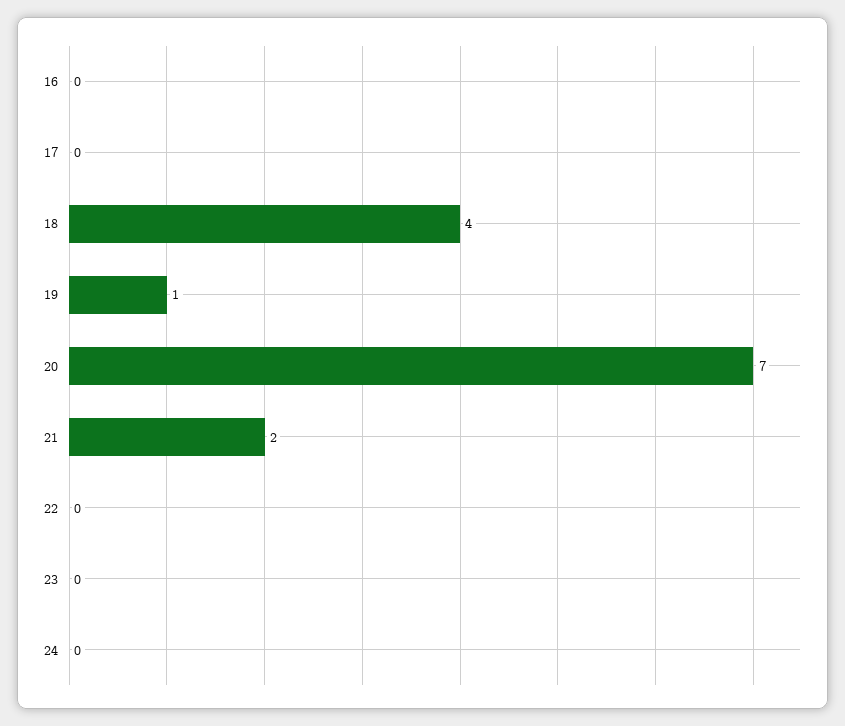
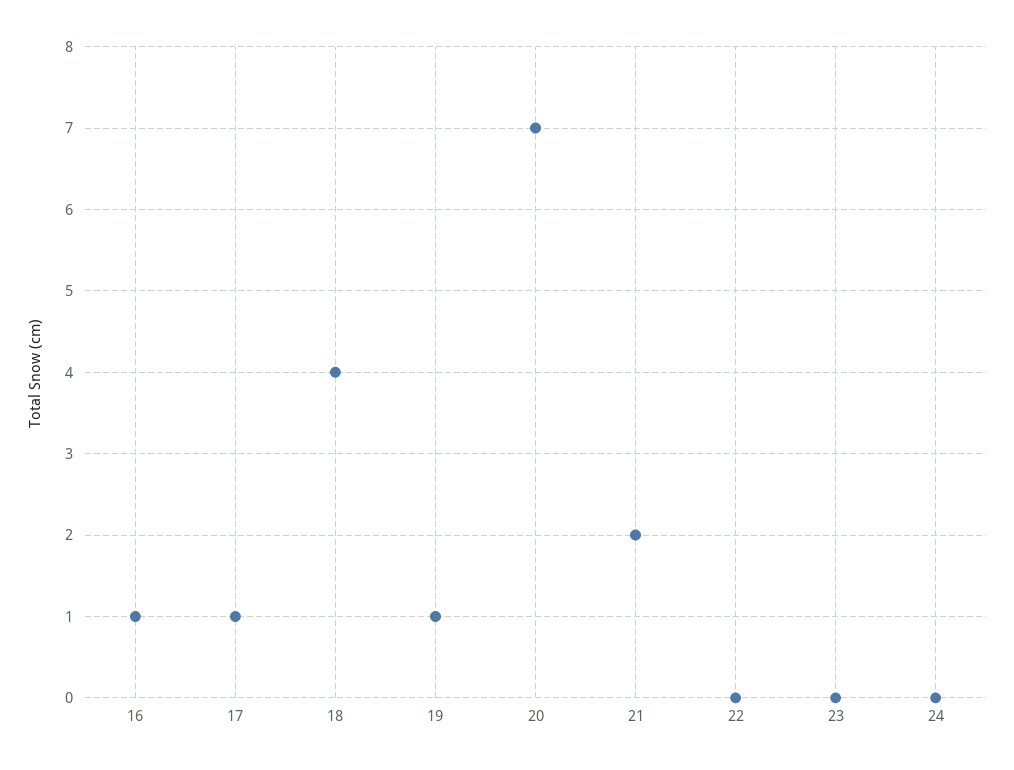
  {
-   "16": 0,
+   "16": 1,
-   "17": 0,
+   "17": 1,
    "18": 4,
    "19": 1,
    "20": 7,
    "21": 2,
    "22": 0,
    "23": 0,
    "24": 0
  }

